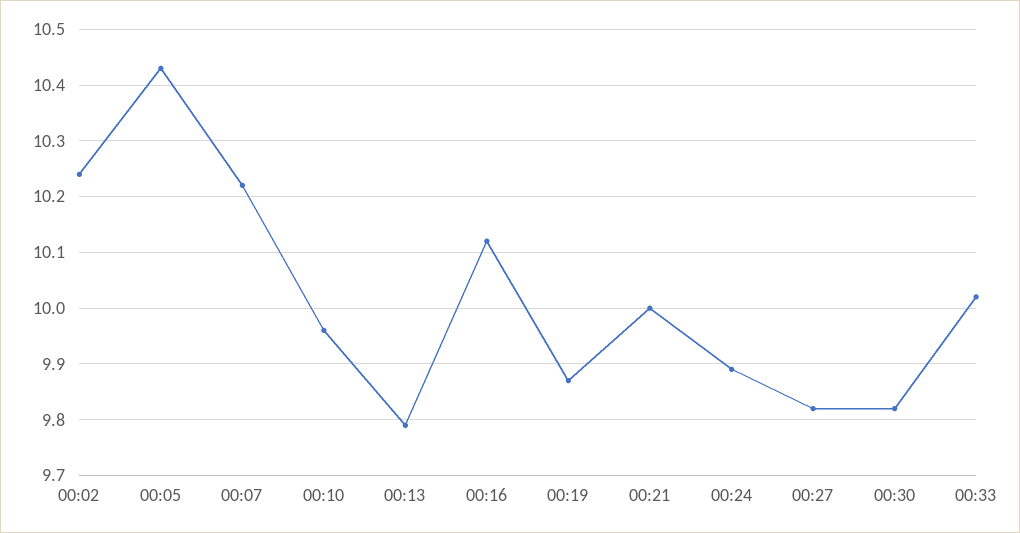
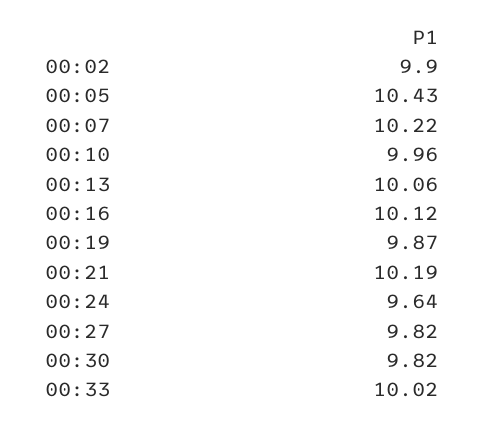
  {
-   "00:02": 10.25,
+   "00:02": 9.9,
    "00:05": 10.43,
    "00:07": 10.22,
    "00:10": 9.96,
-   "00:13": 9.8,
+   "00:13": 10.06,
    "00:16": 10.12,
    "00:19": 9.87,
-   "00:21": 10,
+   "00:21": 10.19,
-   "00:24": 9.9,
+   "00:24": 9.64,
    "00:27": 9.82,
    "00:30": 9.82,
    "00:33": 10.02
  }

